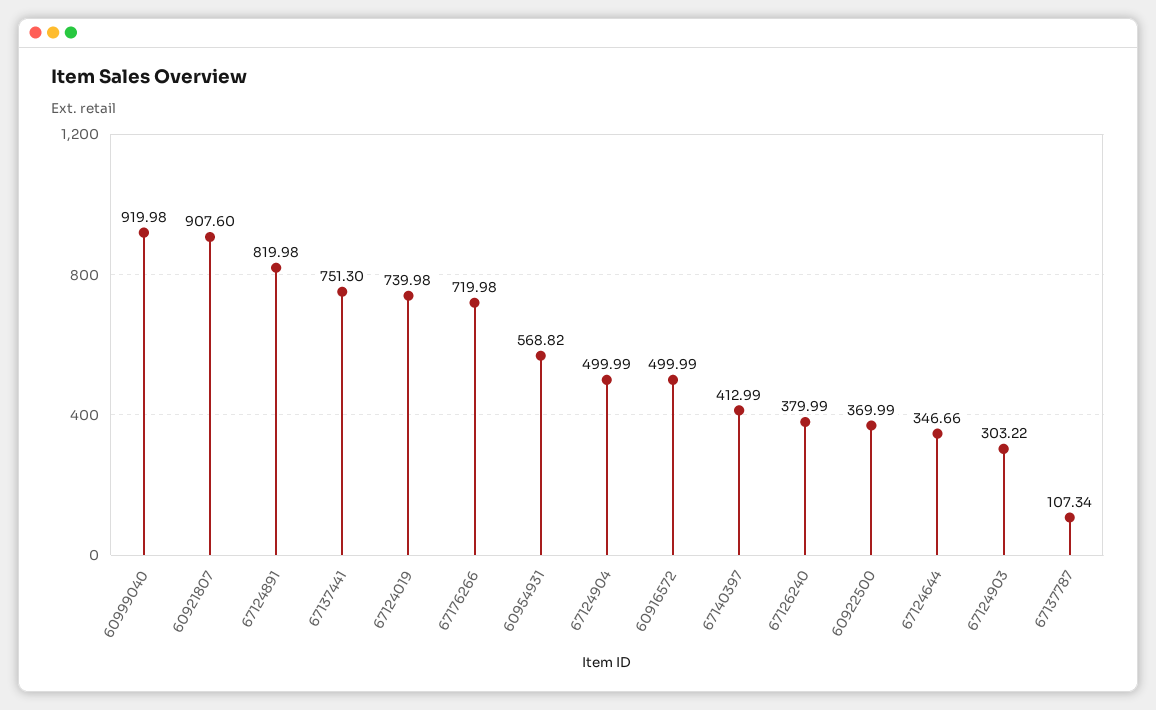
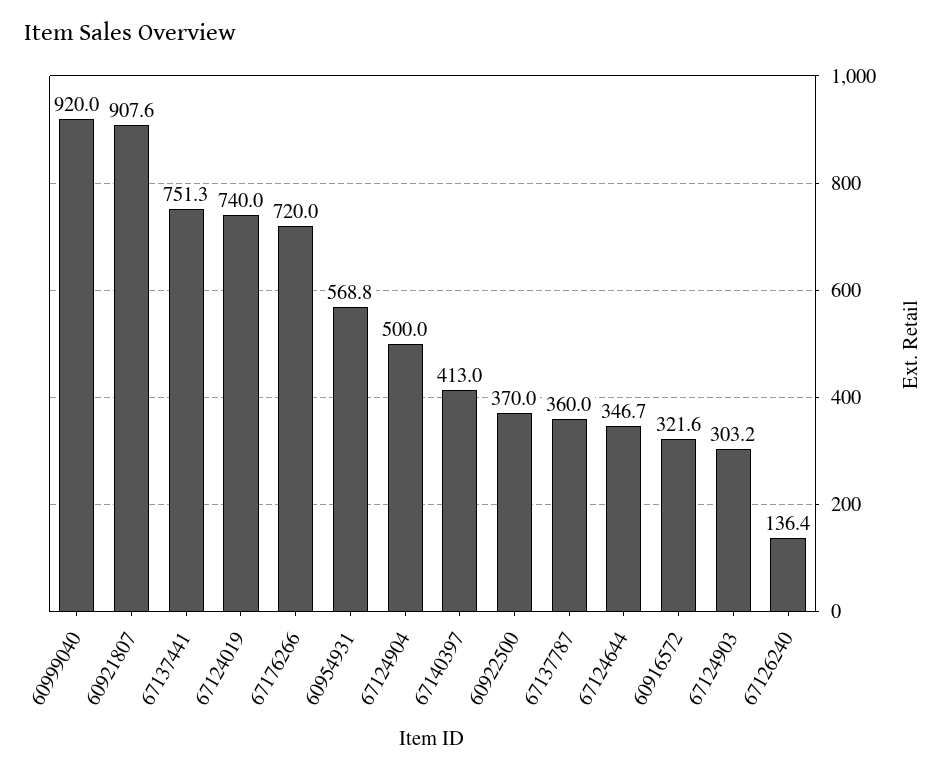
  {
    "60999040": 919.98,
    "60921807": 907.6,
-   "67124891": 819.98,
    "67137441": 751.3,
    "67124019": 739.98,
    "67176266": 719.98,
    "60954931": 568.82,
    "67124904": 499.99,
-   "60916572": 499.99,
+   "60916572": 321.6,
    "67140397": 412.99,
-   "67126240": 379.99,
+   "67126240": 136.4,
    "60922500": 369.99,
    "67124644": 346.66,
    "67124903": 303.22,
-   "67137787": 107.34
+   "67137787": 360
  }

